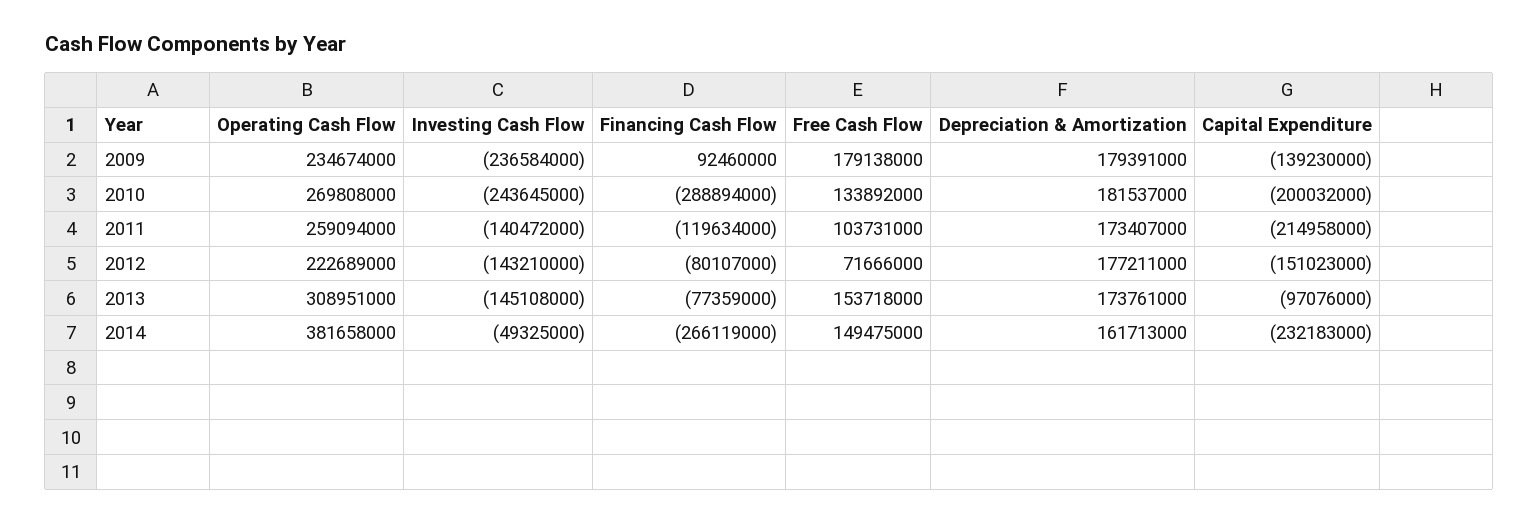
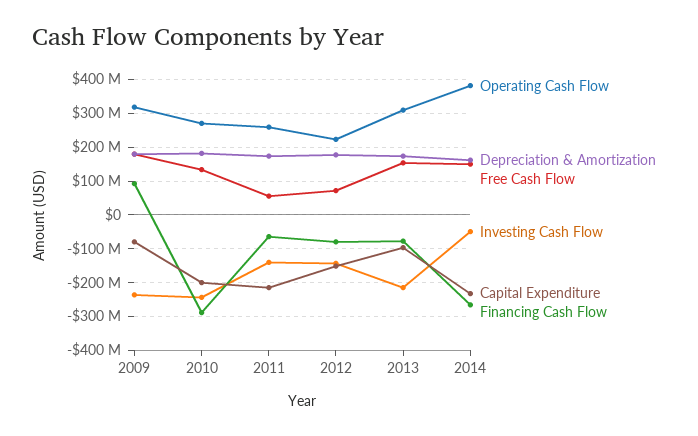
  {
    "Operating Cash Flow": {
-     "2009": 234674000,
+     "2009": 320000000,
      "2010": 269808000,
      "2011": 259094000,
      "2012": 222689000,
      "2013": 308951000,
      "2014": 381658000
    },
    "Investing Cash Flow": {
      "2009": -236584000,
      "2010": -243645000,
      "2011": -140472000,
      "2012": -143210000,
-     "2013": -145108000,
+     "2013": -220000000,
      "2014": -49325000
    },
    "Financing Cash Flow": {
      "2009": 92460000,
      "2010": -288894000,
-     "2011": -119634000,
+     "2011": -60000000,
      "2012": -80107000,
      "2013": -77359000,
      "2014": -266119000
    },
    "Free Cash Flow": {
      "2009": 179138000,
      "2010": 133892000,
-     "2011": 103731000,
+     "2011": 60000000,
      "2012": 71666000,
      "2013": 153718000,
      "2014": 149475000
    },
    "Depreciation & Amortization": {
      "2009": 179391000,
      "2010": 181537000,
      "2011": 173407000,
      "2012": 177211000,
      "2013": 173761000,
      "2014": 161713000
    },
    "Capital Expenditure": {
-     "2009": -139230000,
+     "2009": -80000000,
      "2010": -200032000,
      "2011": -214958000,
      "2012": -151023000,
      "2013": -97076000,
      "2014": -232183000
    }
  }

